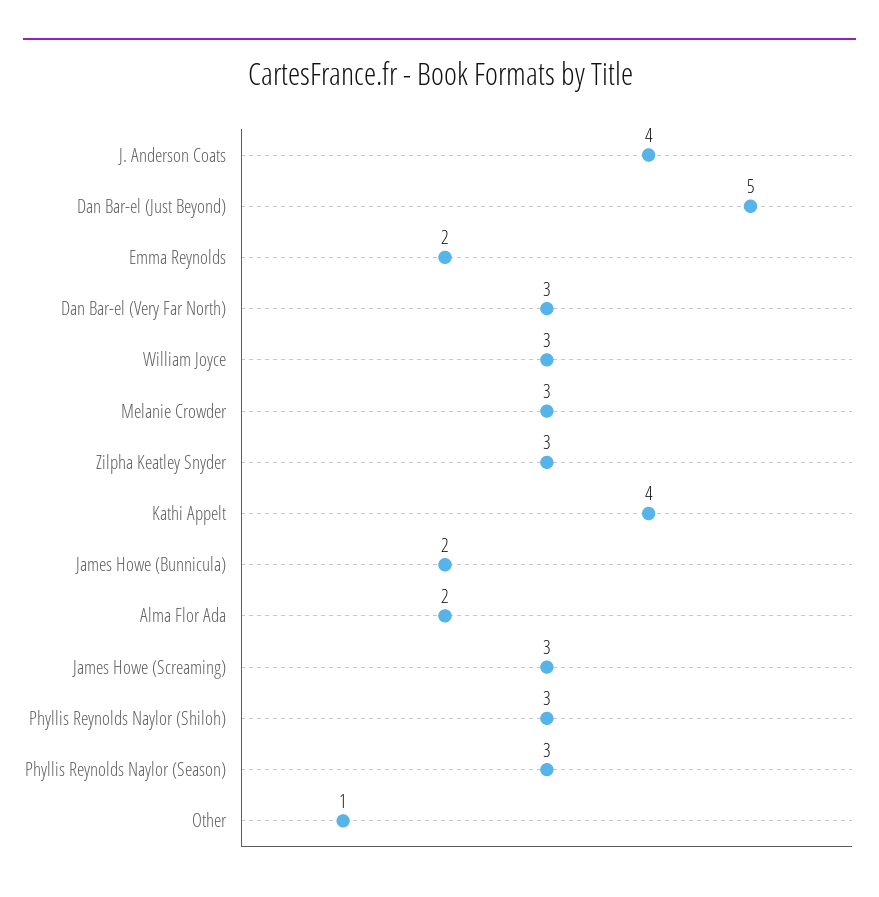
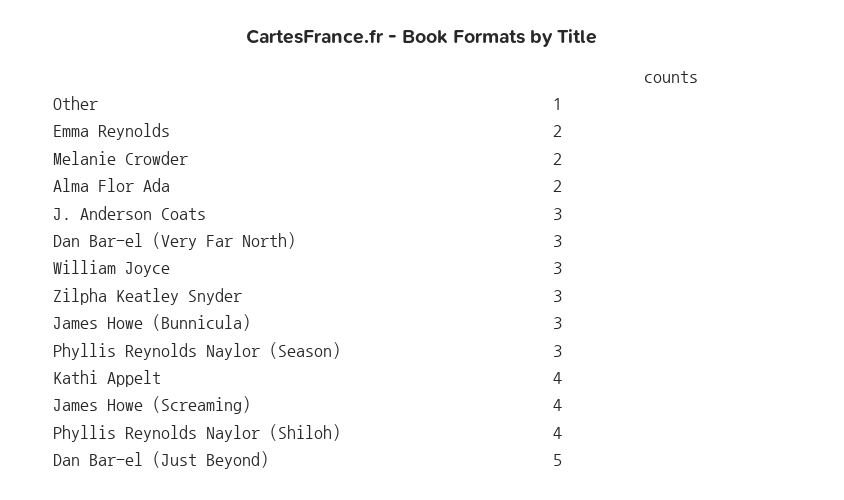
  {
-   "J. Anderson Coats": 4,
+   "J. Anderson Coats": 3,
    "Dan Bar-el (Just Beyond)": 5,
    "Emma Reynolds": 2,
    "Dan Bar-el (Very Far North)": 3,
    "William Joyce": 3,
-   "Melanie Crowder": 3,
+   "Melanie Crowder": 2,
    "Zilpha Keatley Snyder": 3,
    "Kathi Appelt": 4,
-   "James Howe (Bunnicula)": 2,
+   "James Howe (Bunnicula)": 3,
    "Alma Flor Ada": 2,
-   "James Howe (Screaming)": 3,
+   "James Howe (Screaming)": 4,
-   "Phyllis Reynolds Naylor (Shiloh)": 3,
+   "Phyllis Reynolds Naylor (Shiloh)": 4,
    "Phyllis Reynolds Naylor (Season)": 3,
    "Other": 1
  }

